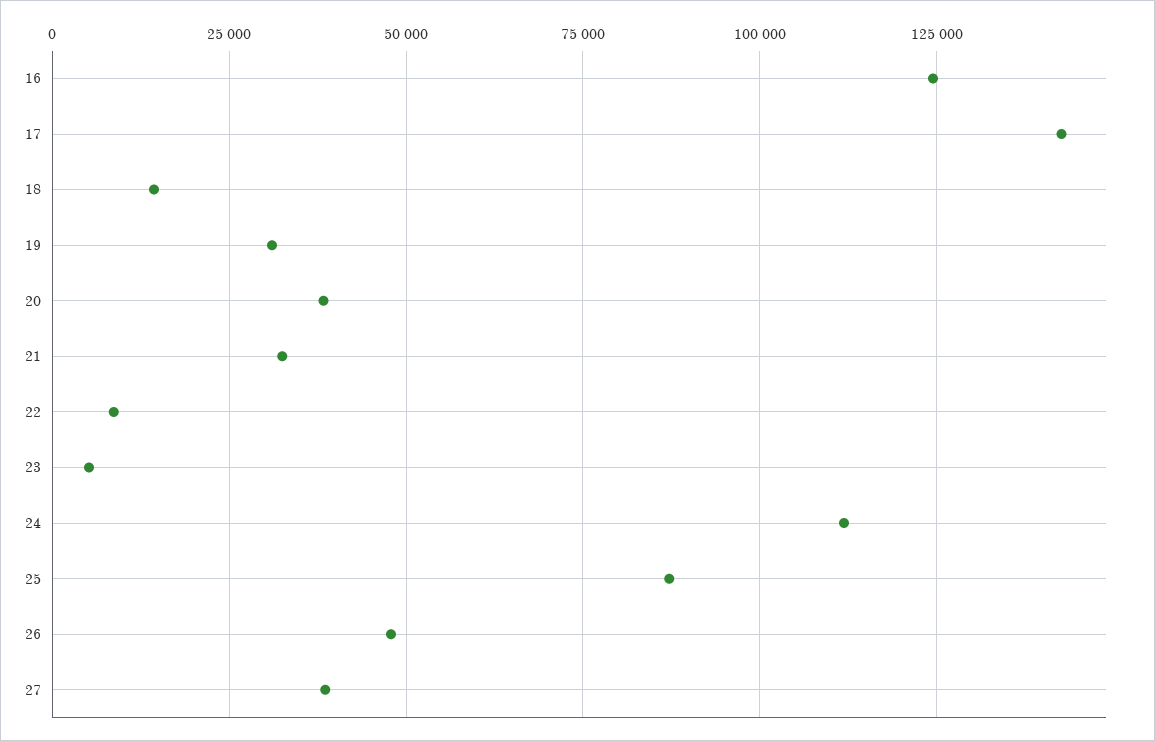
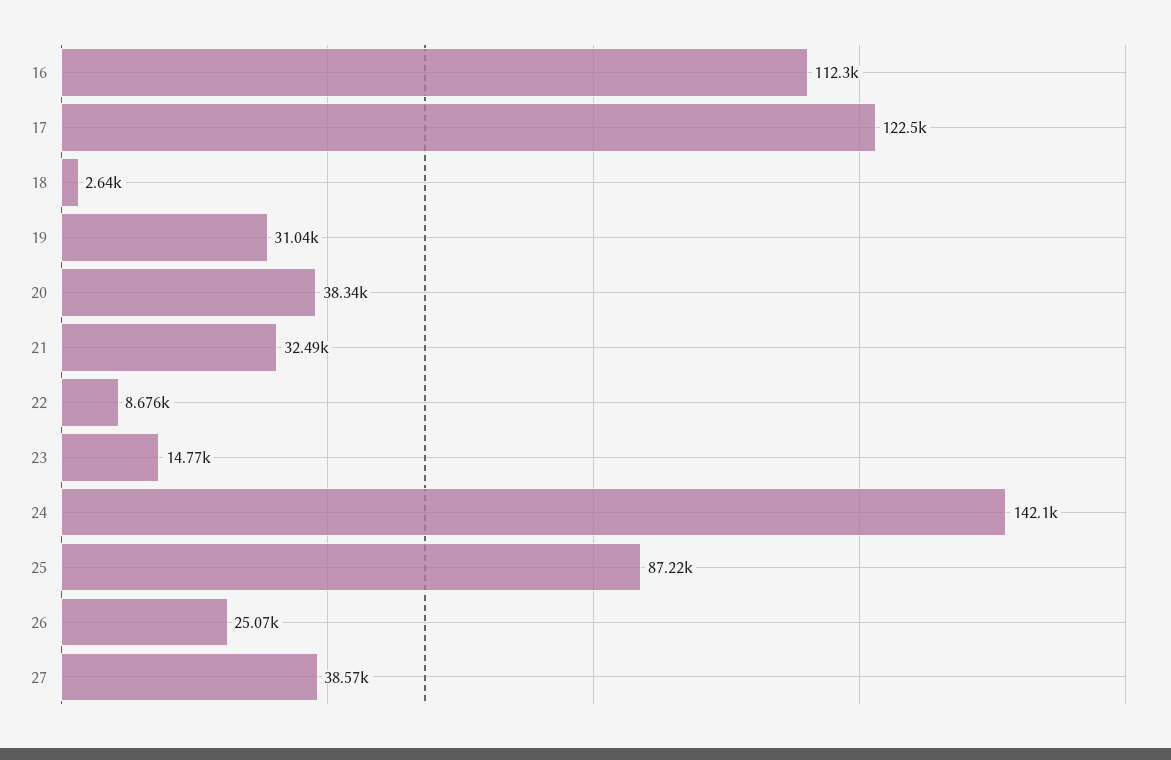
  {
-   "16": 125000,
+   "16": 112300,
-   "17": 142500,
+   "17": 122500,
-   "18": 15000,
+   "18": 2640,
    "19": 31040,
    "20": 38340,
    "21": 32490,
    "22": 8676,
-   "23": 5000,
+   "23": 14770,
-   "24": 112500,
+   "24": 142100,
    "25": 87220,
-   "26": 47500,
+   "26": 25070,
    "27": 38570
  }

